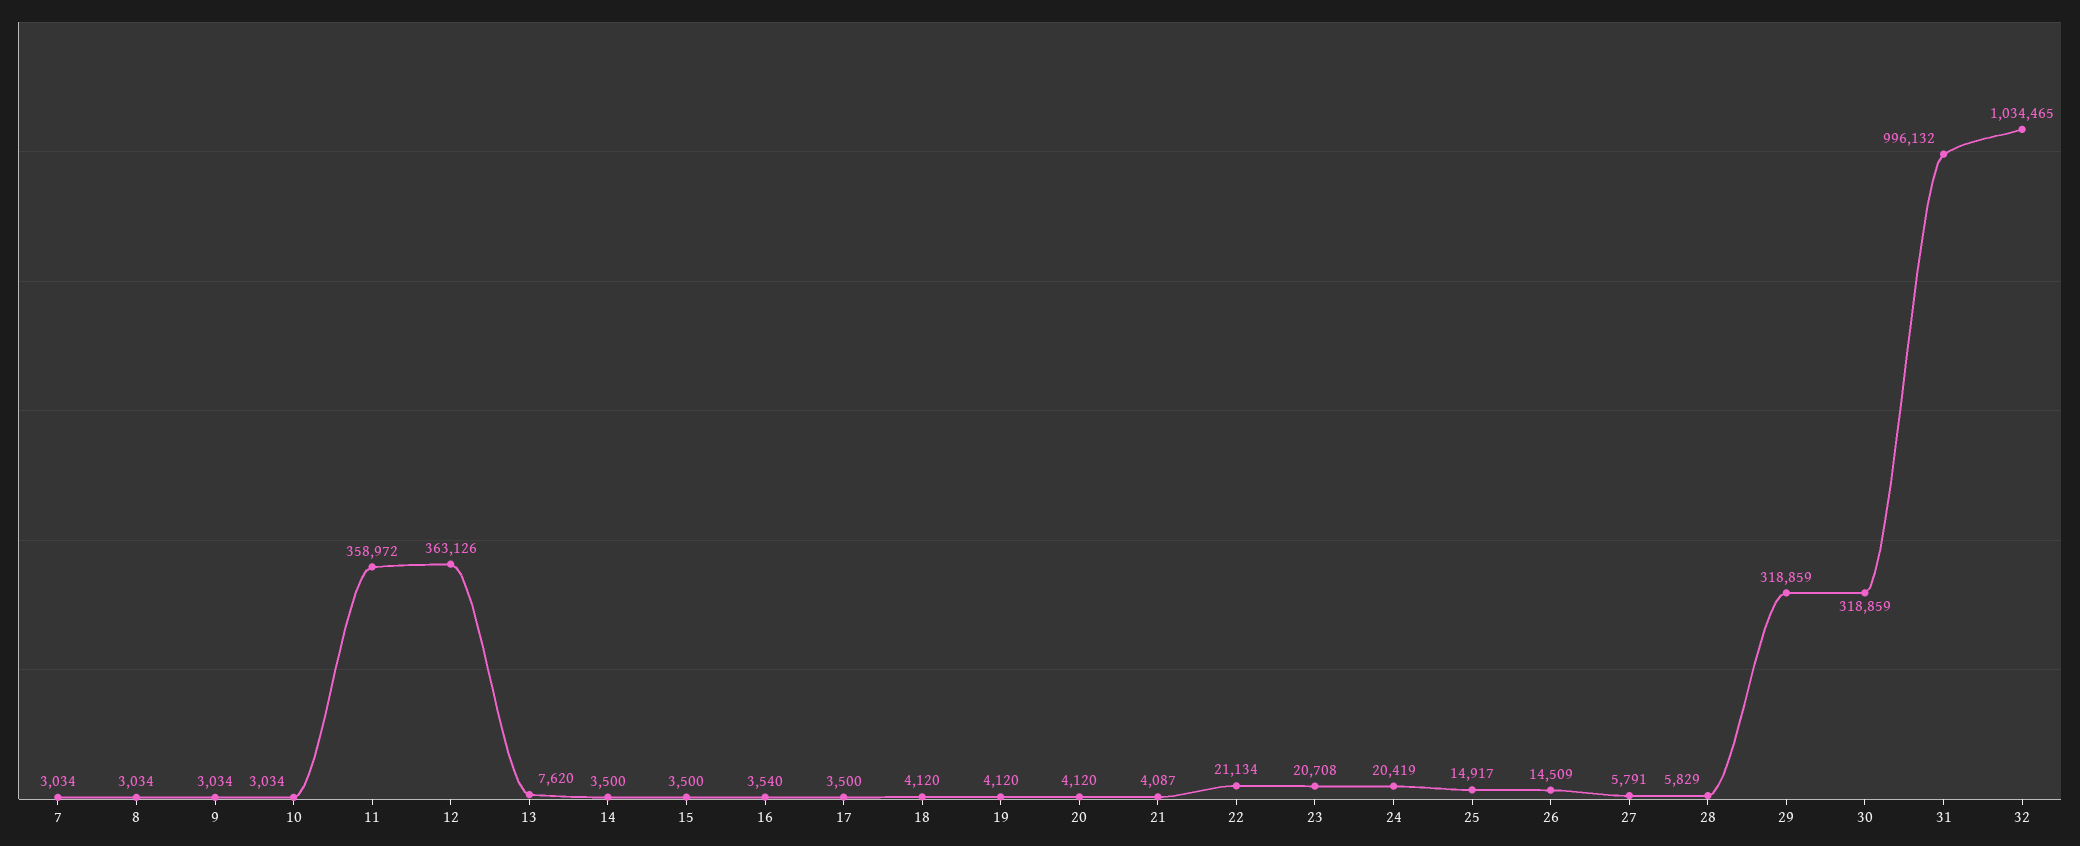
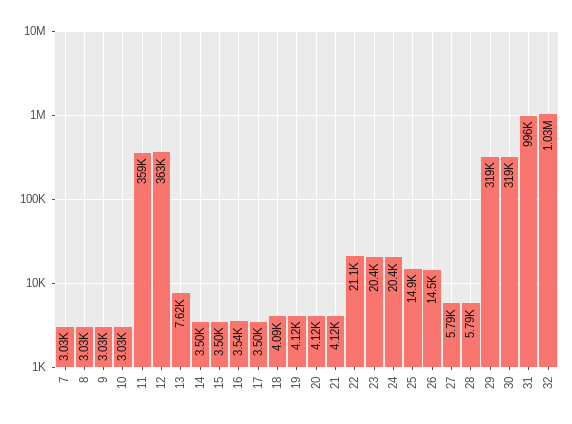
  {
    "7": 3034,
    "8": 3034,
    "9": 3034,
    "10": 3034,
    "11": 358972,
    "12": 363126,
    "13": 7620,
    "14": 3500,
    "15": 3500,
    "16": 3540,
    "17": 3500,
-   "18": 4120,
+   "18": 4090,
    "19": 4120,
    "20": 4120,
-   "21": 4087,
+   "21": 4120,
    "22": 21134,
-   "23": 20708,
+   "23": 20400,
    "24": 20419,
    "25": 14917,
    "26": 14509,
    "27": 5791,
-   "28": 5829,
+   "28": 5790,
    "29": 318859,
    "30": 318859,
    "31": 996132,
    "32": 1034465
  }

